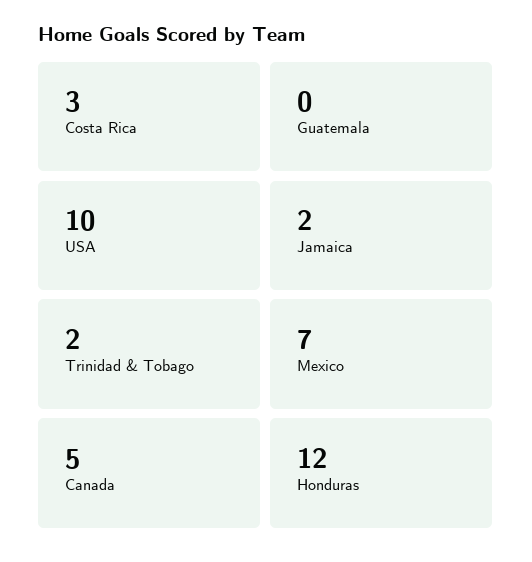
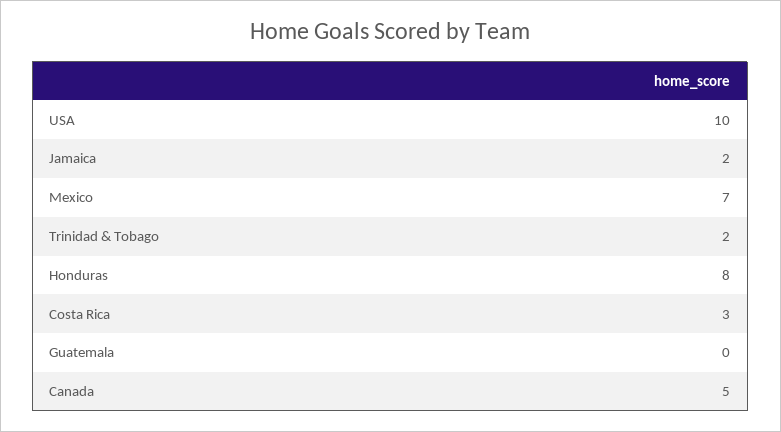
  {
    "Costa Rica": 3,
    "Guatemala": 0,
    "USA": 10,
    "Jamaica": 2,
    "Trinidad & Tobago": 2,
    "Mexico": 7,
    "Canada": 5,
-   "Honduras": 12
+   "Honduras": 8
  }

